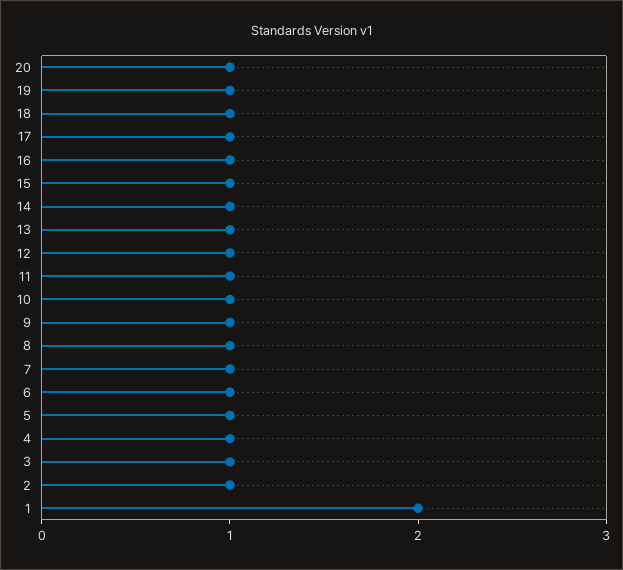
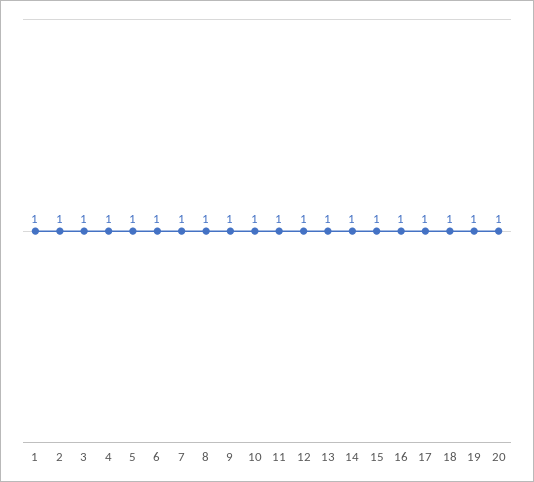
  {
    "20": 1,
    "19": 1,
    "18": 1,
    "17": 1,
    "16": 1,
    "15": 1,
    "14": 1,
    "13": 1,
    "12": 1,
    "11": 1,
    "10": 1,
    "9": 1,
    "8": 1,
    "7": 1,
    "6": 1,
    "5": 1,
    "4": 1,
    "3": 1,
    "2": 1,
-   "1": 2
+   "1": 1
  }

